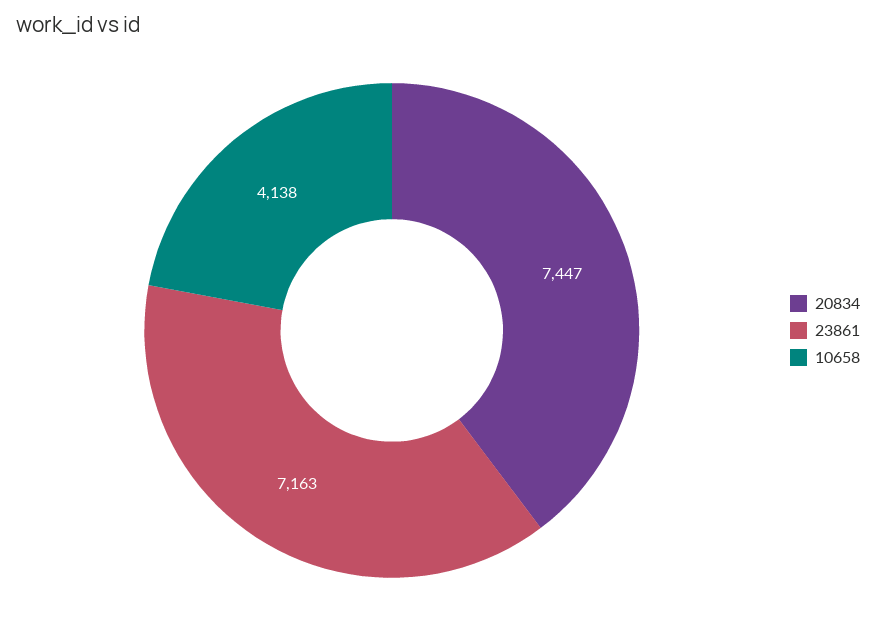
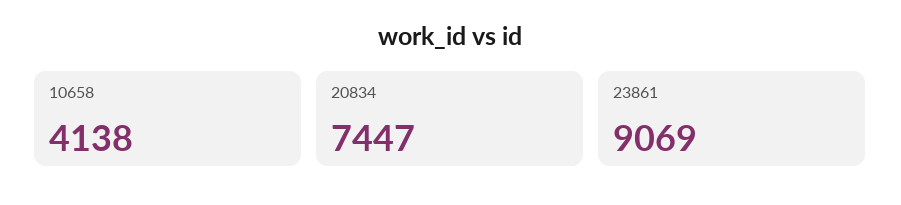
  {
    "20834": 7447,
-   "23861": 7163,
+   "23861": 9069,
    "10658": 4138
  }

